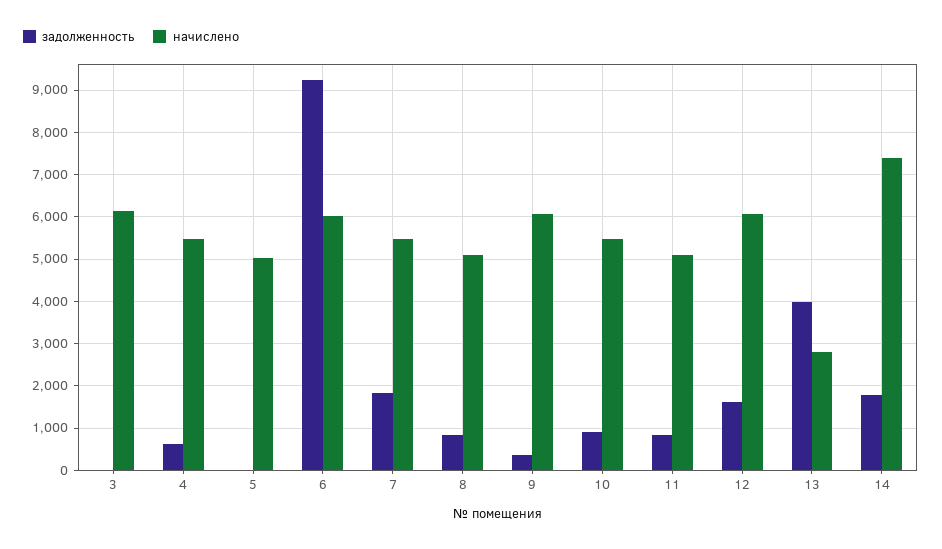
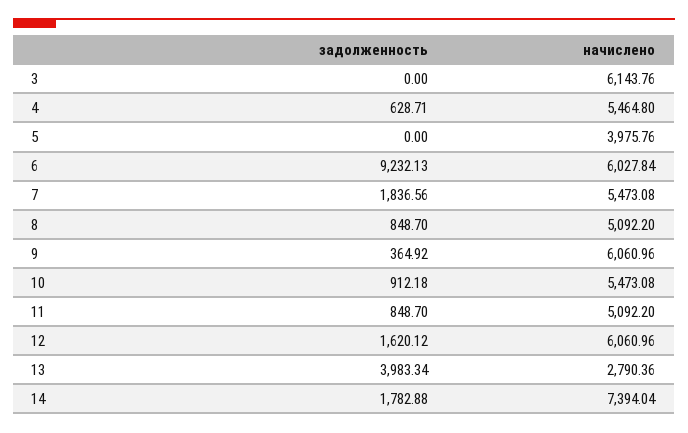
  {
    "задолженность": {
      "3": 0,
      "4": 628.71,
      "5": 0,
      "6": 9232.13,
      "7": 1836.56,
      "8": 848.7,
      "9": 364.92,
      "10": 912.18,
      "11": 848.7,
      "12": 1620.12,
      "13": 3983.34,
      "14": 1782.88
    },
    "начислено": {
      "3": 6143.76,
      "4": 5464.8,
-     "5": 5000,
+     "5": 3975.76,
      "6": 6027.84,
      "7": 5473.08,
      "8": 5092.2,
      "9": 6060.96,
      "10": 5473.08,
      "11": 5092.2,
      "12": 6060.96,
      "13": 2790.36,
      "14": 7394.04
    }
  }

